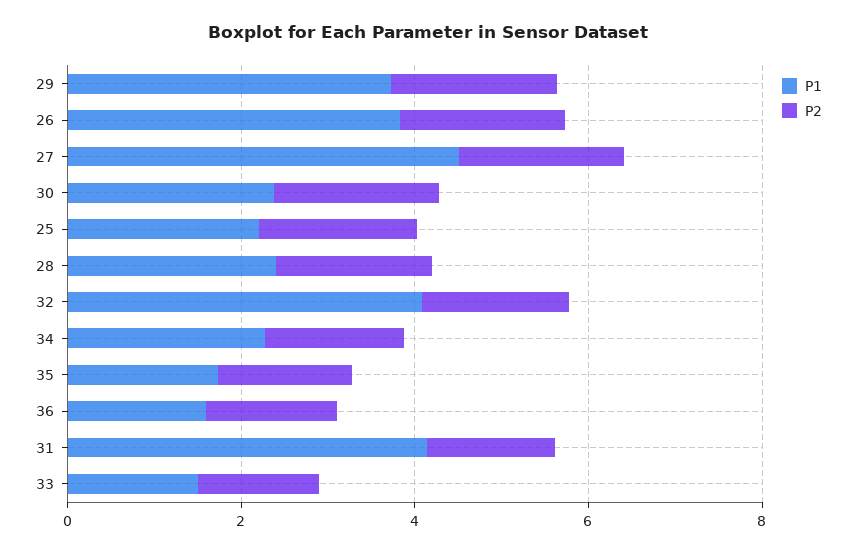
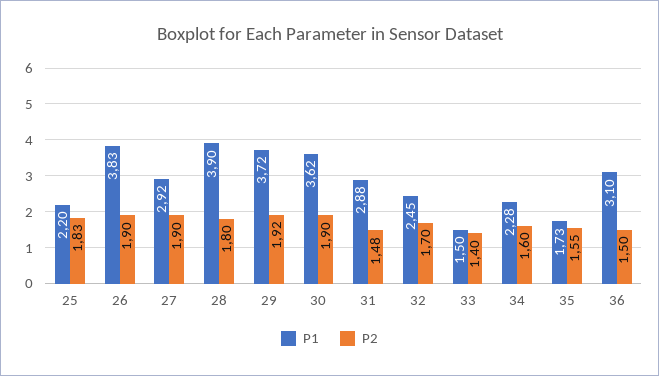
  {
    "P1": {
      "29": 3.72,
      "26": 3.83,
-     "27": 4.5,
+     "27": 2.92,
-     "30": 2.5,
+     "30": 3.62,
      "25": 2.2,
-     "28": 2.5,
+     "28": 3.9,
-     "32": 4,
+     "32": 2.45,
      "34": 2.28,
      "35": 1.73,
-     "36": 1.5,
+     "36": 3.1,
-     "31": 4,
+     "31": 2.88,
      "33": 1.5
    },
    "P2": {
      "29": 1.92,
      "26": 1.9,
      "27": 1.9,
      "30": 1.9,
      "25": 1.83,
      "28": 1.8,
      "32": 1.7,
      "34": 1.6,
      "35": 1.55,
      "36": 1.5,
      "31": 1.48,
      "33": 1.4
    }
  }

